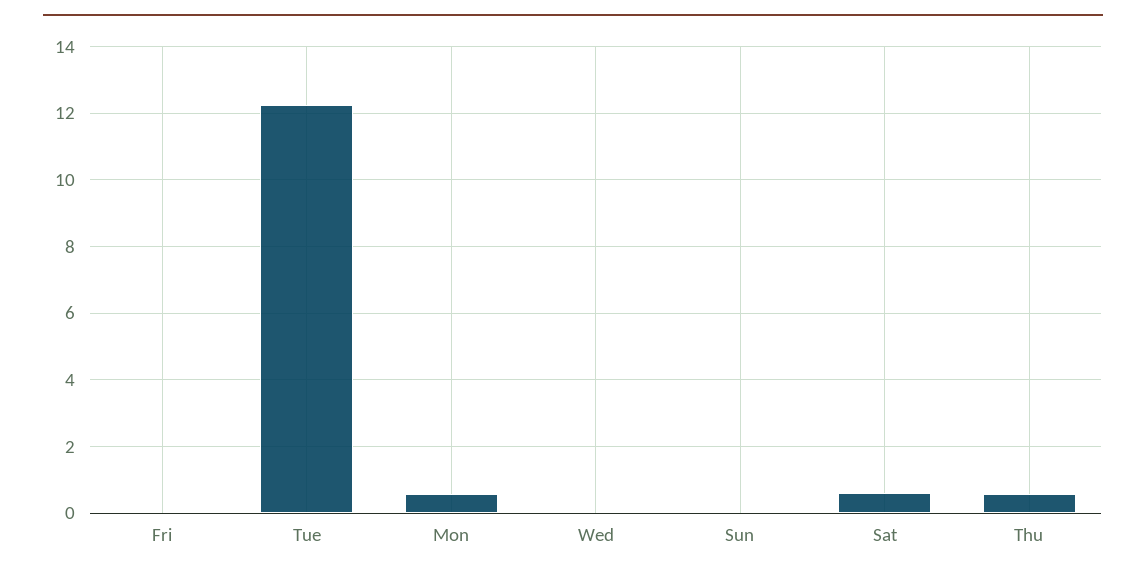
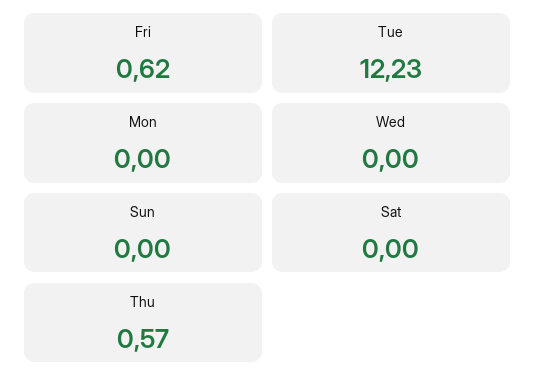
  {
-   "Fri": 0,
+   "Fri": 0.62,
    "Tue": 12.23,
-   "Mon": 0.6,
+   "Mon": 0,
    "Wed": 0,
    "Sun": 0,
-   "Sat": 0.6,
+   "Sat": 0,
    "Thu": 0.57
  }

